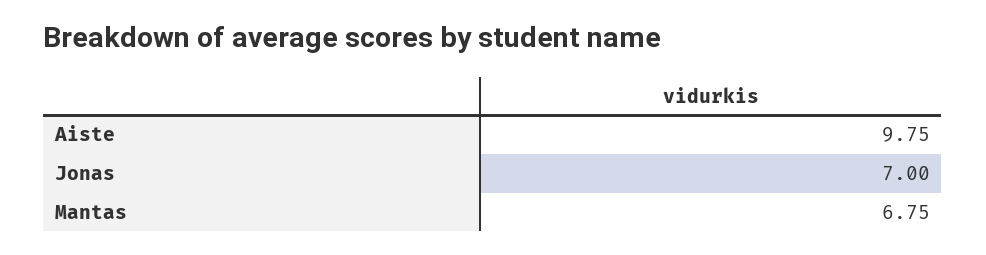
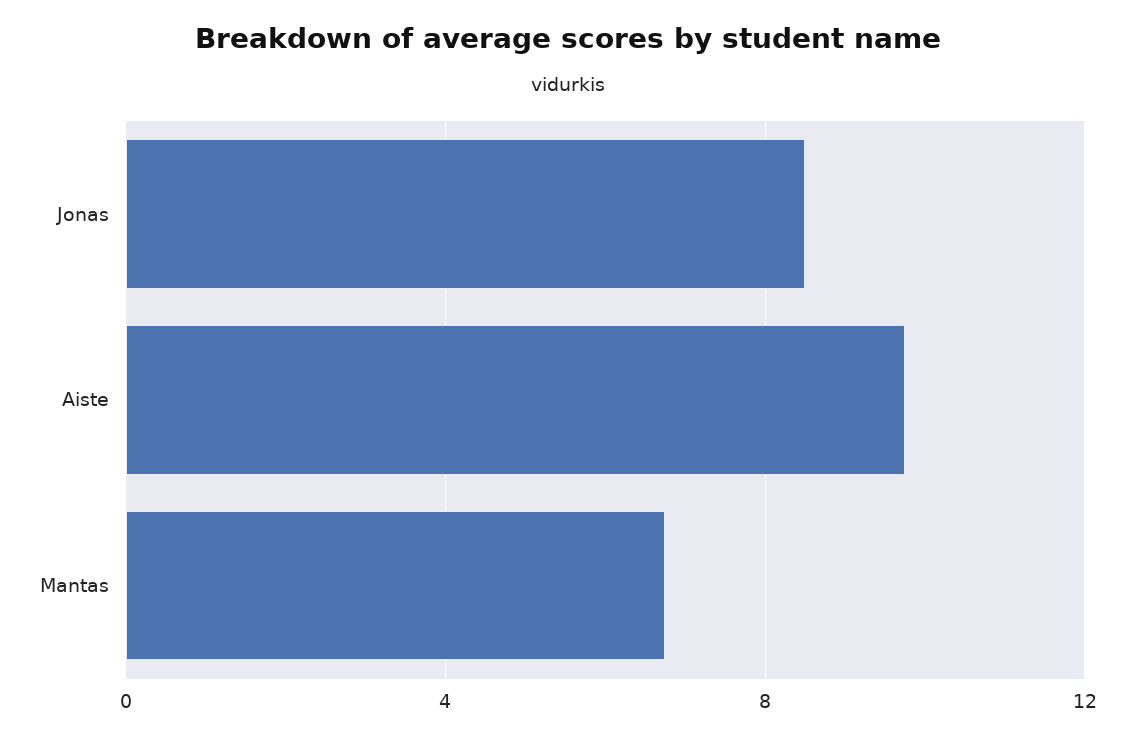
  {
    "Aiste": 9.75,
-   "Jonas": 7,
+   "Jonas": 8.5,
    "Mantas": 6.75
  }

